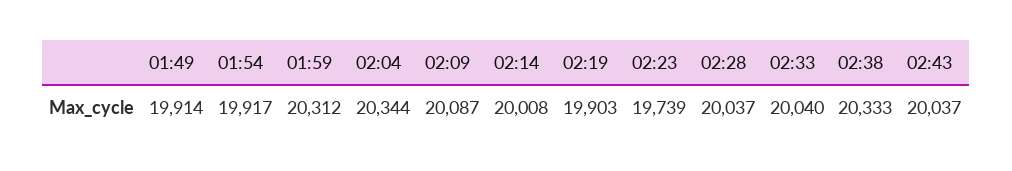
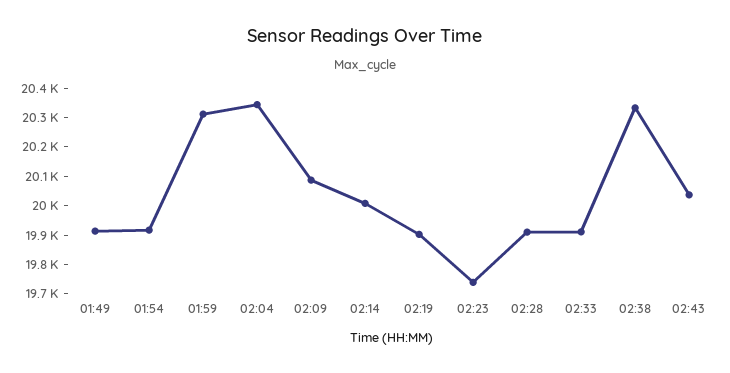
  {
    "01:49": 19914,
    "01:54": 19917,
    "01:59": 20312,
    "02:04": 20344,
    "02:09": 20087,
    "02:14": 20008,
    "02:19": 19903,
    "02:23": 19739,
-   "02:28": 20037,
+   "02:28": 19900,
-   "02:33": 20040,
+   "02:33": 19900,
    "02:38": 20333,
    "02:43": 20037
  }

